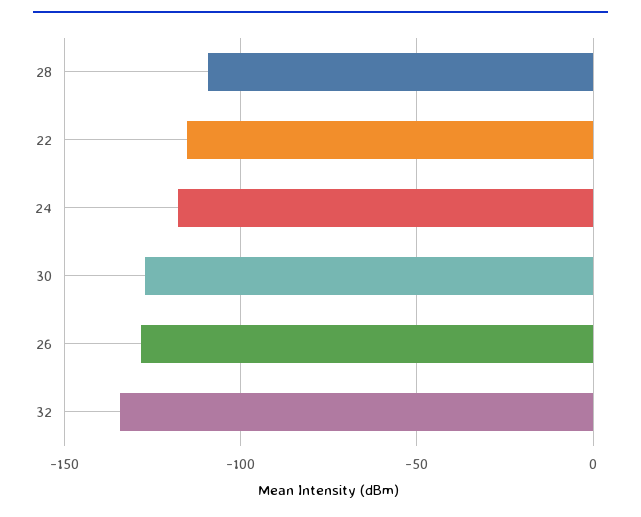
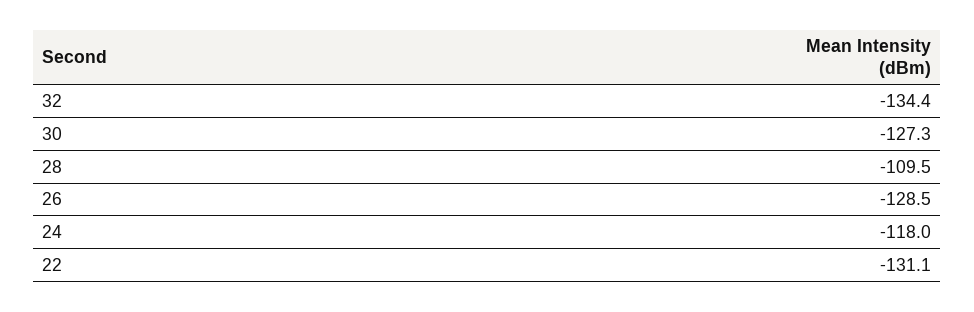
  {
    "28": -109.5,
-   "22": -115,
+   "22": -131.1,
    "24": -118,
    "30": -127.3,
    "26": -128.5,
    "32": -134.4
  }

